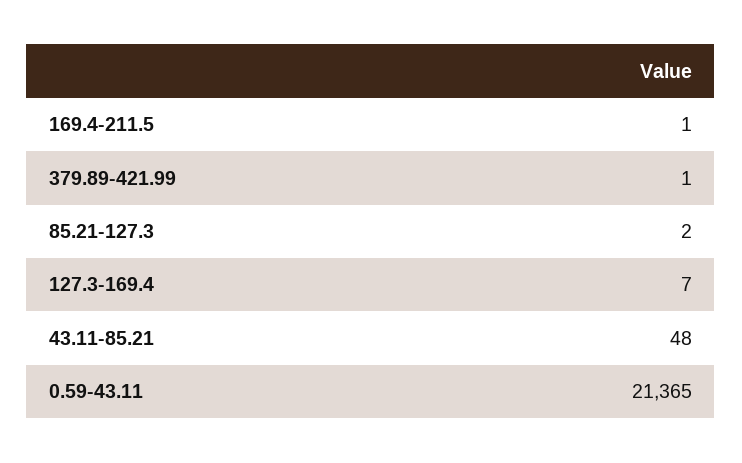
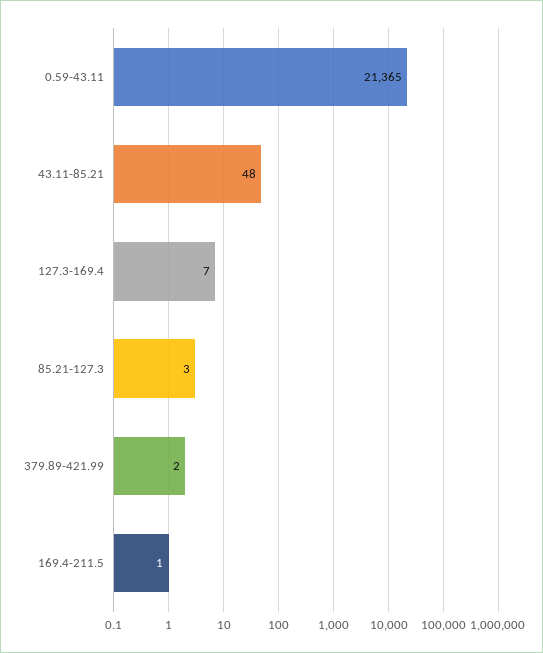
  {
    "169.4-211.5": 1,
-   "379.89-421.99": 1,
+   "379.89-421.99": 2,
-   "85.21-127.3": 2,
+   "85.21-127.3": 3,
    "127.3-169.4": 7,
    "43.11-85.21": 48,
    "0.59-43.11": 21365
  }

